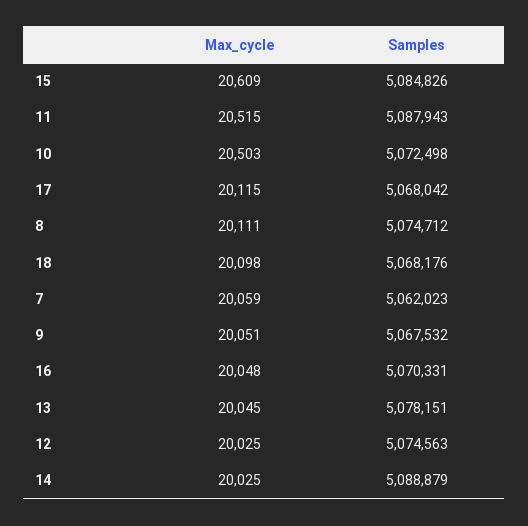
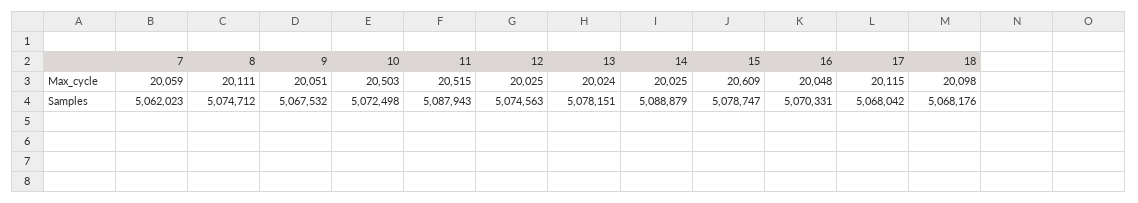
  {
    "Max_cycle": {
      "15": 20609,
      "11": 20515,
      "10": 20503,
      "17": 20115,
      "8": 20111,
      "18": 20098,
      "7": 20059,
      "9": 20051,
      "16": 20048,
-     "13": 20045,
+     "13": 20024,
      "12": 20025,
      "14": 20025
    },
    "Samples": {
-     "15": 5084826,
+     "15": 5078747,
      "11": 5087943,
      "10": 5072498,
      "17": 5068042,
      "8": 5074712,
      "18": 5068176,
      "7": 5062023,
      "9": 5067532,
      "16": 5070331,
      "13": 5078151,
      "12": 5074563,
      "14": 5088879
    }
  }

